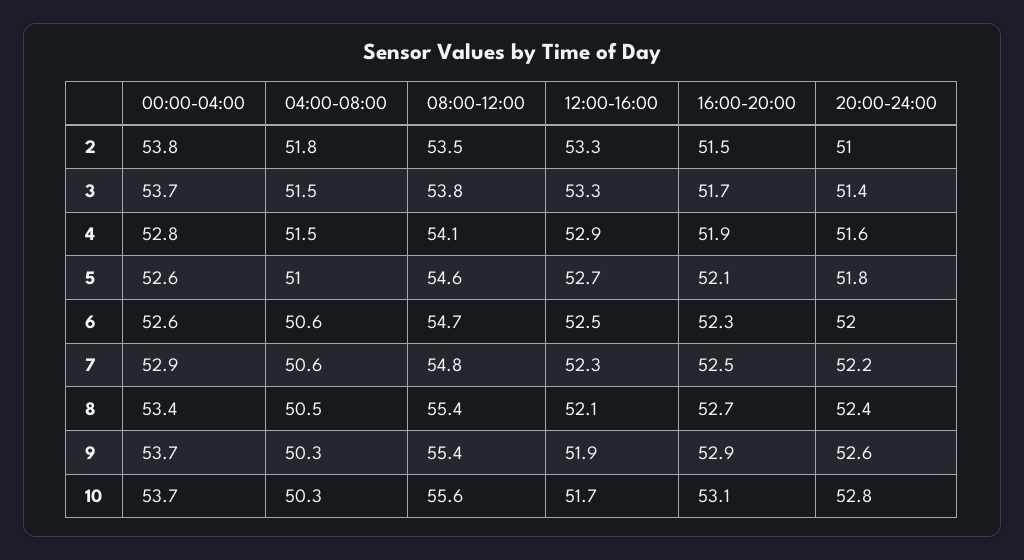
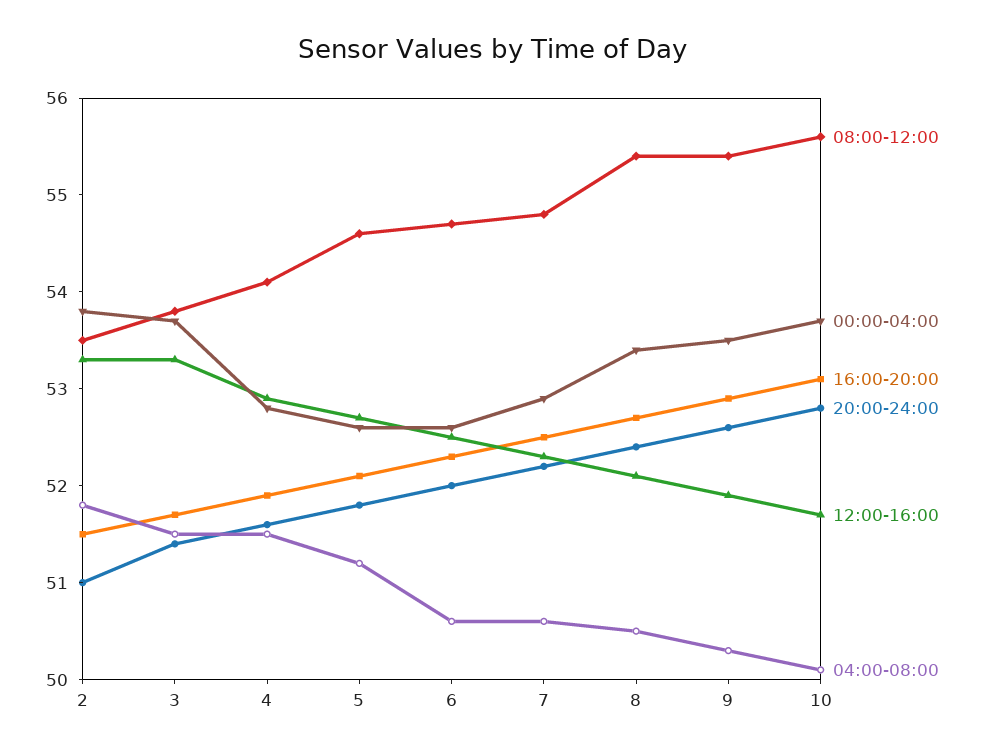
  {
    "00:00-04:00": {
      "2": 53.8,
      "3": 53.7,
      "4": 52.8,
      "5": 52.6,
      "6": 52.6,
      "7": 52.9,
      "8": 53.4,
-     "9": 53.7,
+     "9": 53.5,
      "10": 53.7
    },
    "04:00-08:00": {
      "2": 51.8,
      "3": 51.5,
      "4": 51.5,
-     "5": 51,
+     "5": 51.2,
      "6": 50.6,
      "7": 50.6,
      "8": 50.5,
      "9": 50.3,
-     "10": 50.3
+     "10": 50.1
    },
    "08:00-12:00": {
      "2": 53.5,
      "3": 53.8,
      "4": 54.1,
      "5": 54.6,
      "6": 54.7,
      "7": 54.8,
      "8": 55.4,
      "9": 55.4,
      "10": 55.6
    },
    "12:00-16:00": {
      "2": 53.3,
      "3": 53.3,
      "4": 52.9,
      "5": 52.7,
      "6": 52.5,
      "7": 52.3,
      "8": 52.1,
      "9": 51.9,
      "10": 51.7
    },
    "16:00-20:00": {
      "2": 51.5,
      "3": 51.7,
      "4": 51.9,
      "5": 52.1,
      "6": 52.3,
      "7": 52.5,
      "8": 52.7,
      "9": 52.9,
      "10": 53.1
    },
    "20:00-24:00": {
      "2": 51,
      "3": 51.4,
      "4": 51.6,
      "5": 51.8,
      "6": 52,
      "7": 52.2,
      "8": 52.4,
      "9": 52.6,
      "10": 52.8
    }
  }

